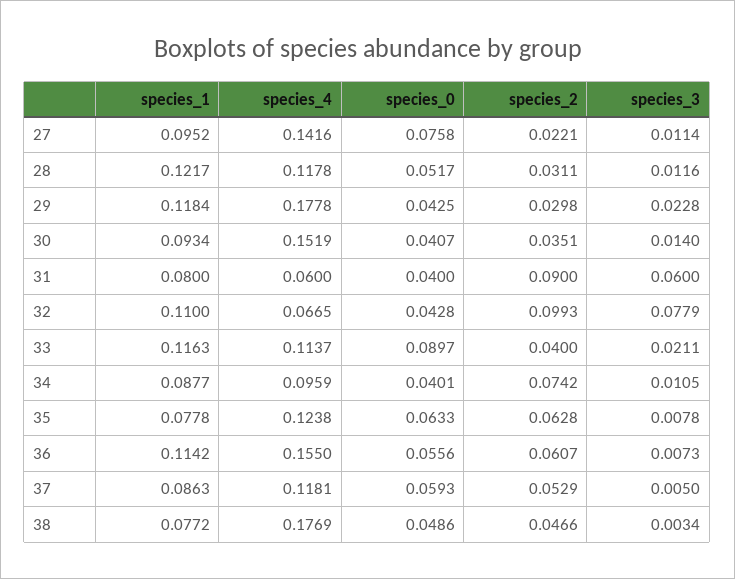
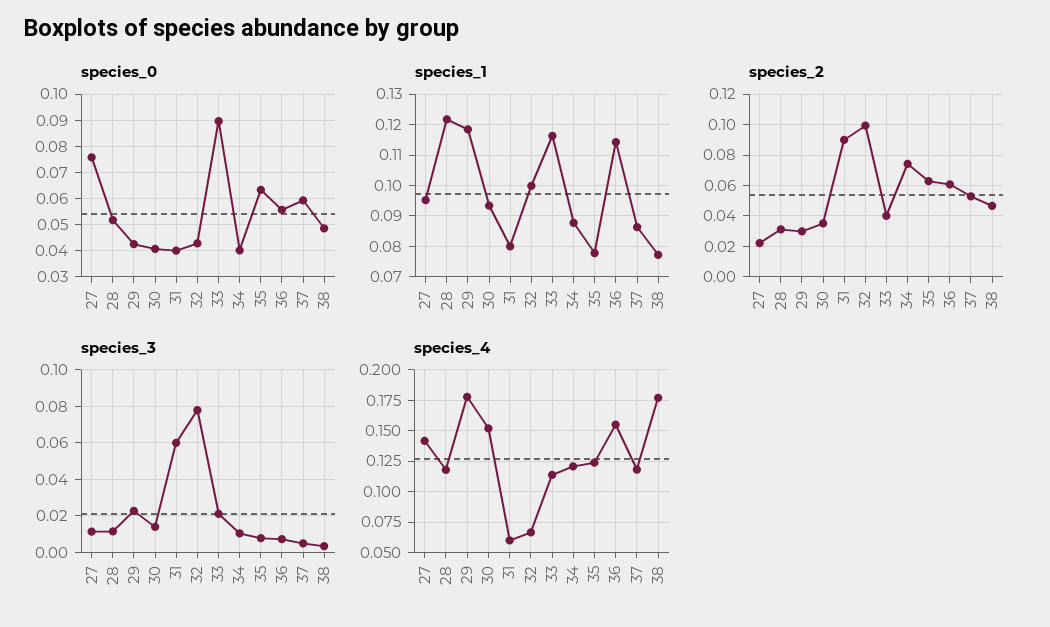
  {
    "species_1": {
      "27": 0.0952,
      "28": 0.1217,
      "29": 0.1184,
      "30": 0.0934,
      "31": 0.08,
-     "32": 0.11,
+     "32": 0.1,
      "33": 0.1163,
      "34": 0.0877,
      "35": 0.0778,
      "36": 0.1142,
      "37": 0.0863,
      "38": 0.0772
    },
    "species_4": {
      "27": 0.1416,
      "28": 0.1178,
      "29": 0.1778,
      "30": 0.1519,
      "31": 0.06,
      "32": 0.0665,
      "33": 0.1137,
-     "34": 0.0959,
+     "34": 0.12,
      "35": 0.1238,
      "36": 0.155,
      "37": 0.1181,
      "38": 0.1769
    },
    "species_0": {
      "27": 0.0758,
      "28": 0.0517,
      "29": 0.0425,
      "30": 0.0407,
      "31": 0.04,
      "32": 0.0428,
      "33": 0.0897,
      "34": 0.0401,
      "35": 0.0633,
      "36": 0.0556,
      "37": 0.0593,
      "38": 0.0486
    },
    "species_2": {
      "27": 0.0221,
      "28": 0.0311,
      "29": 0.0298,
      "30": 0.0351,
      "31": 0.09,
      "32": 0.0993,
      "33": 0.04,
      "34": 0.0742,
      "35": 0.0628,
      "36": 0.0607,
      "37": 0.0529,
      "38": 0.0466
    },
    "species_3": {
      "27": 0.0114,
      "28": 0.0116,
      "29": 0.0228,
      "30": 0.014,
      "31": 0.06,
      "32": 0.0779,
      "33": 0.0211,
      "34": 0.0105,
      "35": 0.0078,
      "36": 0.0073,
      "37": 0.005,
      "38": 0.0034
    }
  }

